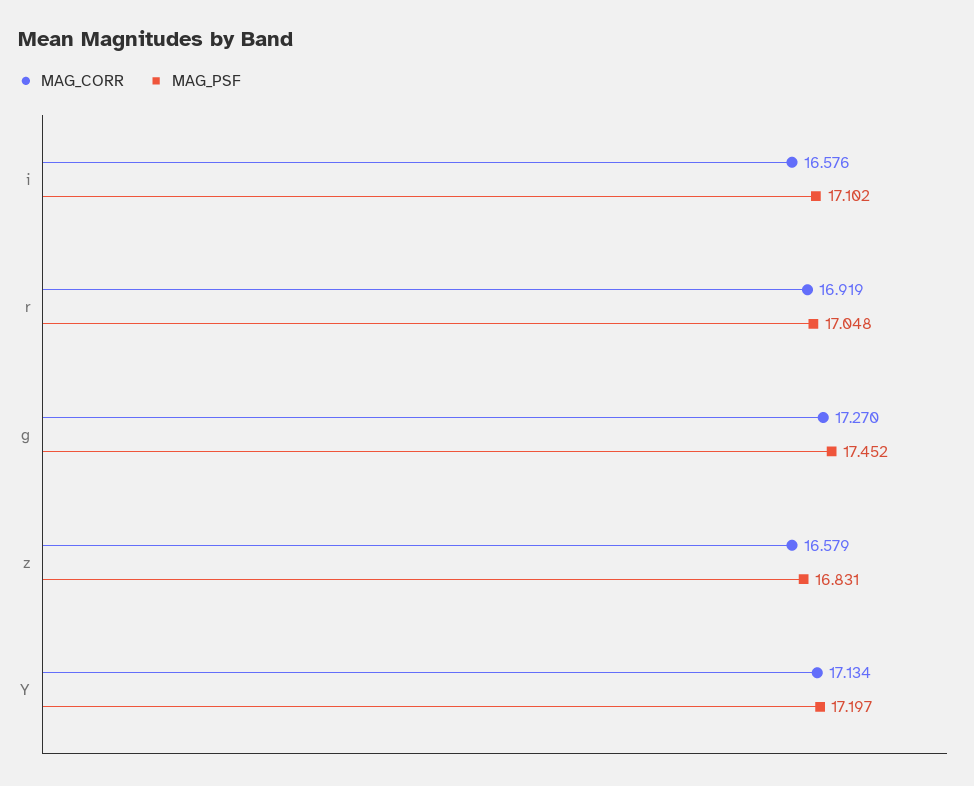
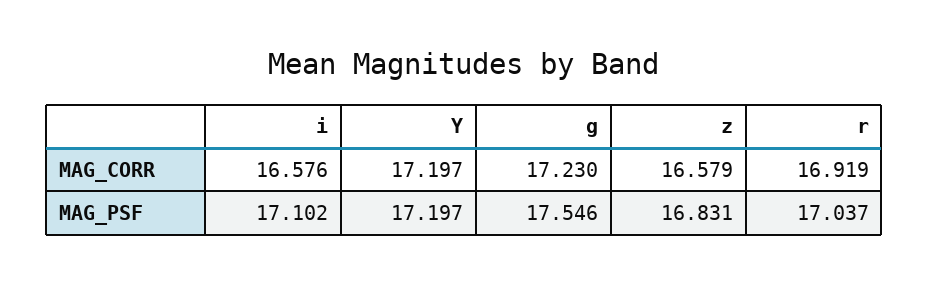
  {
    "MAG_CORR": {
      "i": 16.576,
      "r": 16.919,
-     "g": 17.27,
+     "g": 17.23,
      "z": 16.579,
-     "Y": 17.134
+     "Y": 17.197
    },
    "MAG_PSF": {
      "i": 17.102,
-     "r": 17.048,
+     "r": 17.037,
-     "g": 17.452,
+     "g": 17.546,
      "z": 16.831,
      "Y": 17.197
    }
  }

